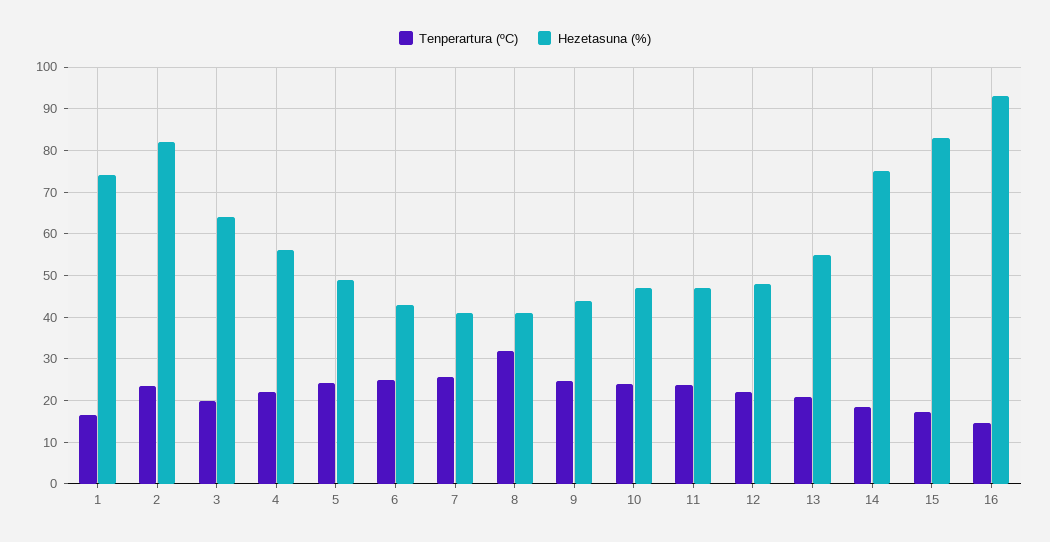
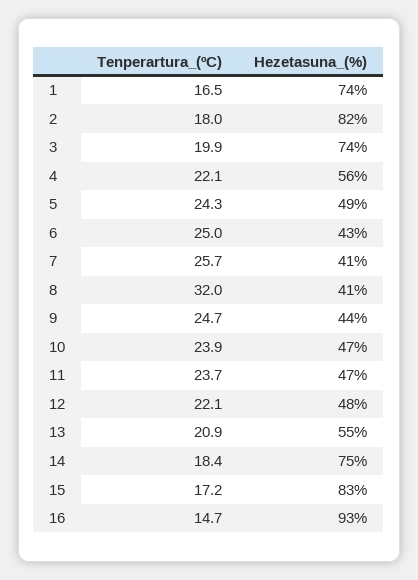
  {
    "Tenperartura (ºC)": {
      "1": 16.5,
-     "2": 24,
+     "2": 18,
      "3": 19.9,
      "4": 22.1,
      "5": 24.3,
      "6": 25,
      "7": 25.7,
      "8": 32,
      "9": 24.7,
      "10": 23.9,
      "11": 23.7,
      "12": 22.1,
      "13": 20.9,
      "14": 18.4,
      "15": 17.2,
      "16": 14.7
    },
    "Hezetasuna (%)": {
      "1": 74,
      "2": 82,
-     "3": 64,
+     "3": 74,
      "4": 56,
      "5": 49,
      "6": 43,
      "7": 41,
      "8": 41,
      "9": 44,
      "10": 47,
      "11": 47,
      "12": 48,
      "13": 55,
      "14": 75,
      "15": 83,
      "16": 93
    }
  }

